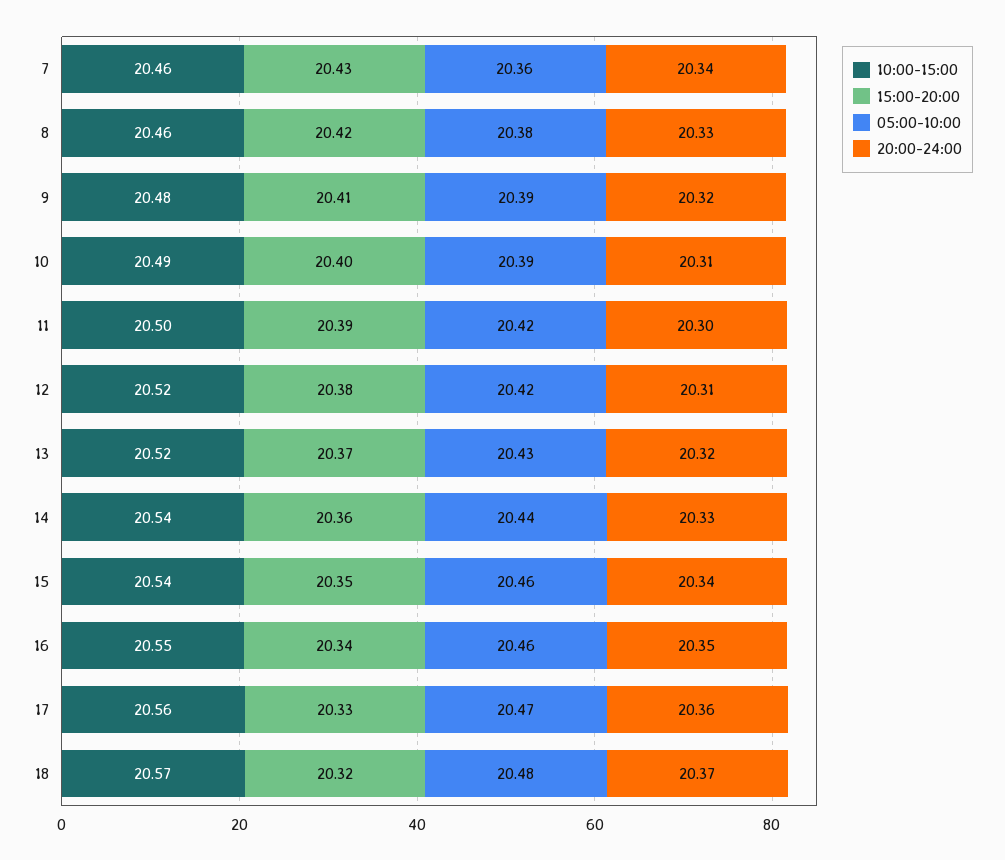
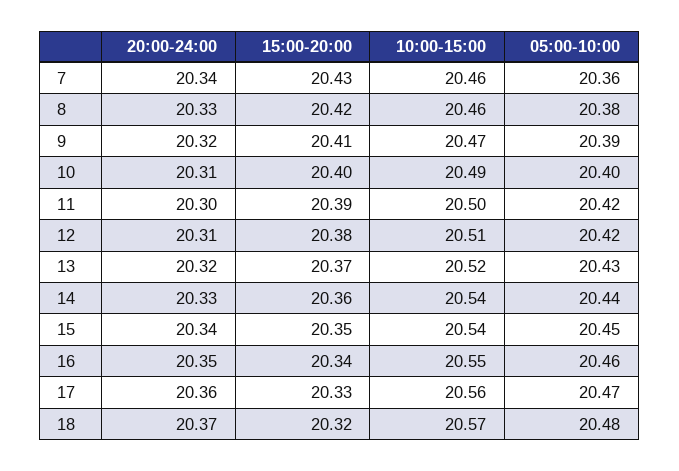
  {
    "10:00-15:00": {
      "7": 20.46,
      "8": 20.46,
-     "9": 20.48,
+     "9": 20.47,
      "10": 20.49,
      "11": 20.5,
-     "12": 20.52,
+     "12": 20.51,
      "13": 20.52,
      "14": 20.54,
      "15": 20.54,
      "16": 20.55,
      "17": 20.56,
      "18": 20.57
    },
    "15:00-20:00": {
      "7": 20.43,
      "8": 20.42,
      "9": 20.41,
      "10": 20.4,
      "11": 20.39,
      "12": 20.38,
      "13": 20.37,
      "14": 20.36,
      "15": 20.35,
      "16": 20.34,
      "17": 20.33,
      "18": 20.32
    },
    "05:00-10:00": {
      "7": 20.36,
      "8": 20.38,
      "9": 20.39,
-     "10": 20.39,
+     "10": 20.4,
      "11": 20.42,
      "12": 20.42,
      "13": 20.43,
      "14": 20.44,
-     "15": 20.46,
+     "15": 20.45,
      "16": 20.46,
      "17": 20.47,
      "18": 20.48
    },
    "20:00-24:00": {
      "7": 20.34,
      "8": 20.33,
      "9": 20.32,
      "10": 20.31,
      "11": 20.3,
      "12": 20.31,
      "13": 20.32,
      "14": 20.33,
      "15": 20.34,
      "16": 20.35,
      "17": 20.36,
      "18": 20.37
    }
  }

